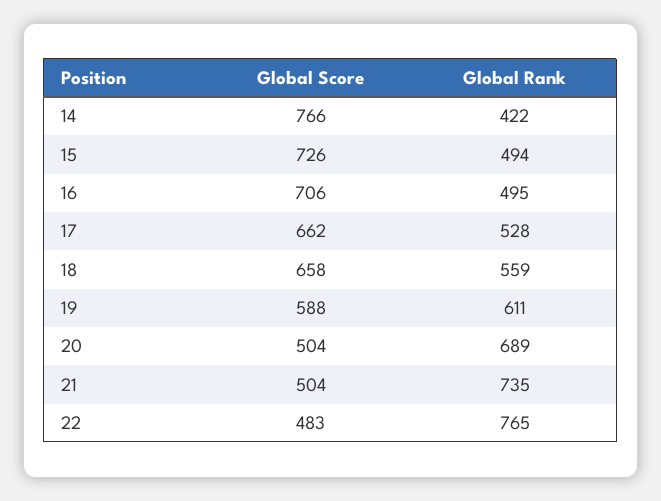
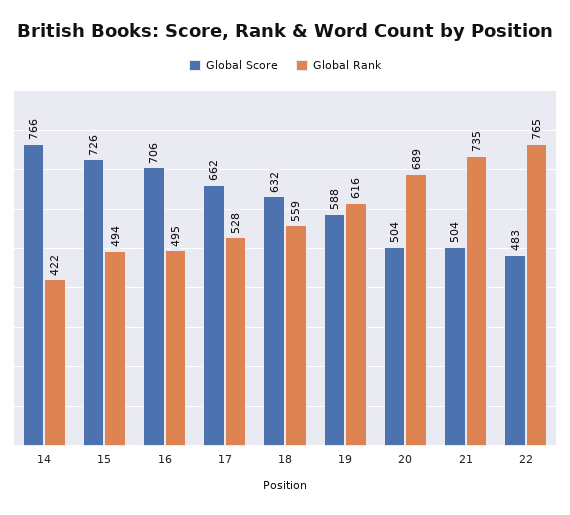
  {
    "Global Score": {
      "14": 766,
      "15": 726,
      "16": 706,
      "17": 662,
-     "18": 658,
+     "18": 632,
      "19": 588,
      "20": 504,
      "21": 504,
      "22": 483
    },
    "Global Rank": {
      "14": 422,
      "15": 494,
      "16": 495,
      "17": 528,
      "18": 559,
-     "19": 611,
+     "19": 616,
      "20": 689,
      "21": 735,
      "22": 765
    }
  }

